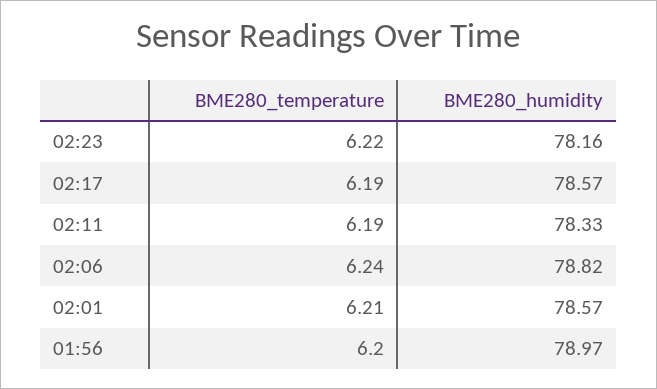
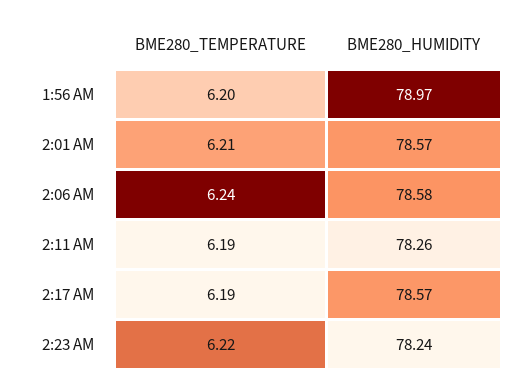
  {
    "BME280_temperature": {
      "02:23": 6.22,
      "02:17": 6.19,
      "02:11": 6.19,
      "02:06": 6.24,
      "02:01": 6.21,
      "01:56": 6.2
    },
    "BME280_humidity": {
-     "02:23": 78.16,
+     "02:23": 78.24,
      "02:17": 78.57,
-     "02:11": 78.33,
+     "02:11": 78.26,
-     "02:06": 78.82,
+     "02:06": 78.58,
      "02:01": 78.57,
      "01:56": 78.97
    }
  }

